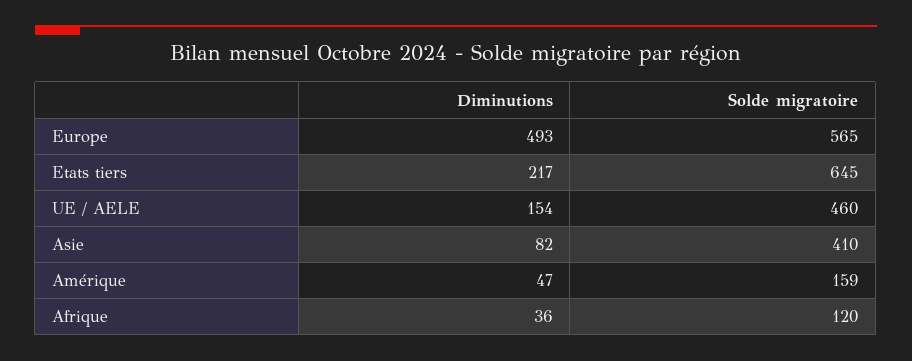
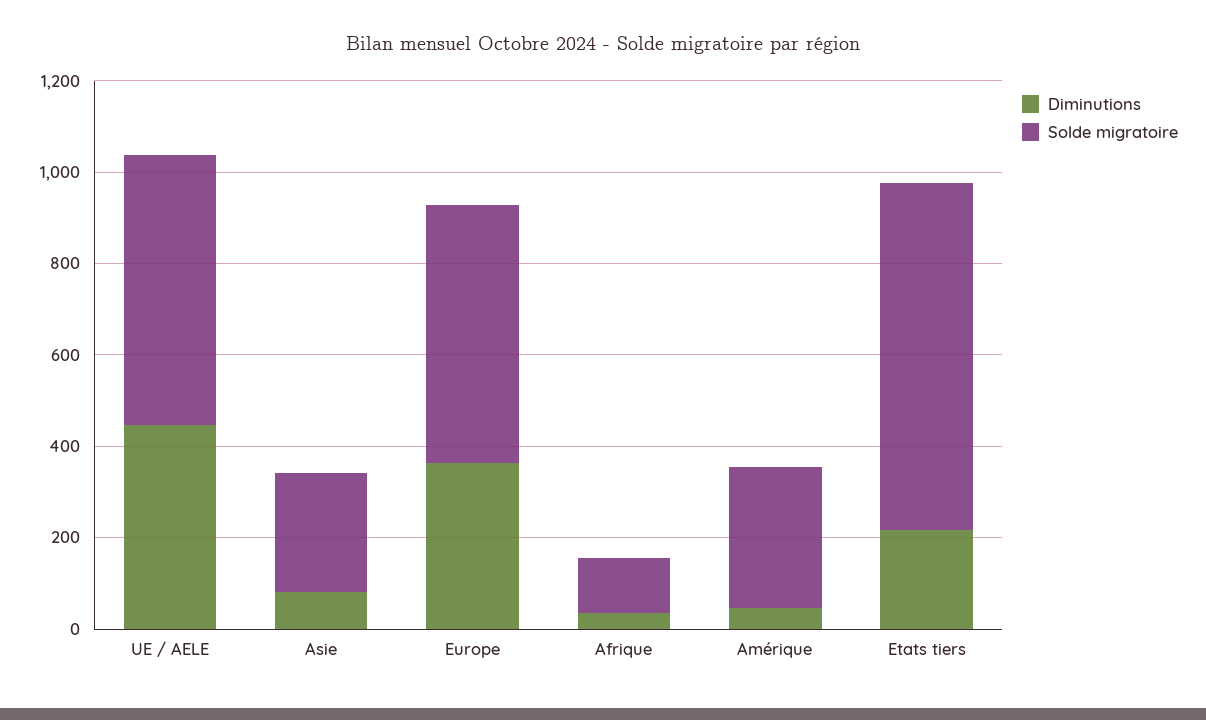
  {
    "Diminutions": {
-     "Europe": 493,
+     "Europe": 350,
      "Etats tiers": 217,
-     "UE / AELE": 154,
+     "UE / AELE": 450,
      "Asie": 82,
      "Amérique": 47,
      "Afrique": 36
    },
    "Solde migratoire": {
      "Europe": 565,
-     "Etats tiers": 645,
+     "Etats tiers": 750,
-     "UE / AELE": 460,
+     "UE / AELE": 600,
-     "Asie": 410,
+     "Asie": 250,
-     "Amérique": 159,
+     "Amérique": 300,
      "Afrique": 120
    }
  }

